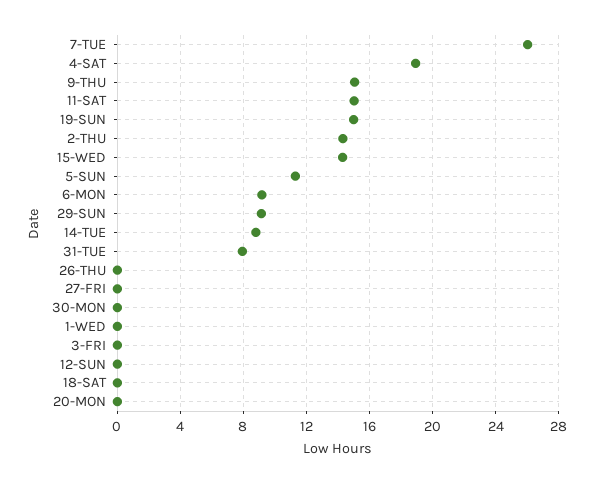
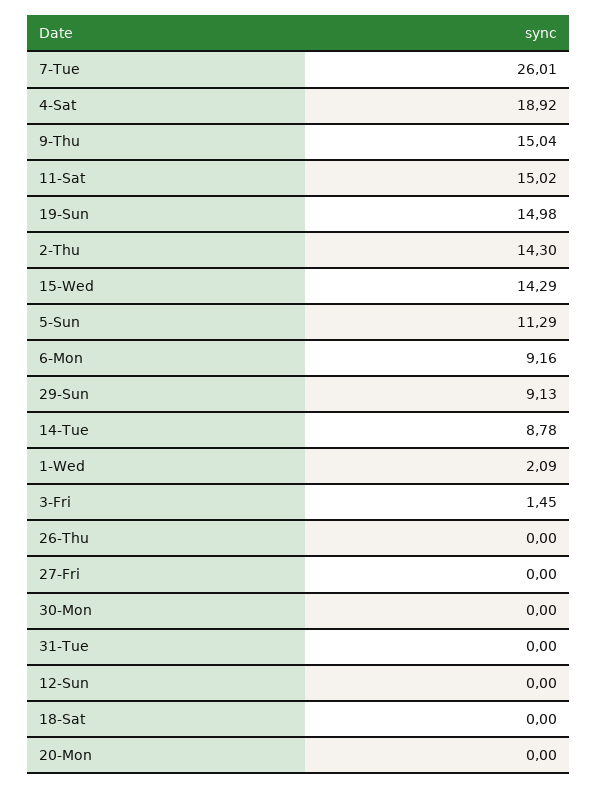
  {
    "7-TUE": 26.01,
    "4-SAT": 18.92,
    "9-THU": 15.04,
    "11-SAT": 15.02,
    "19-SUN": 14.98,
    "2-THU": 14.3,
    "15-WED": 14.29,
    "5-SUN": 11.29,
    "6-MON": 9.16,
    "29-SUN": 9.13,
    "14-TUE": 8.78,
-   "31-TUE": 8,
+   "31-TUE": 0,
    "26-THU": 0,
    "27-FRI": 0,
    "30-MON": 0,
-   "1-WED": 0,
+   "1-WED": 2.09,
-   "3-FRI": 0,
+   "3-FRI": 1.45,
    "12-SUN": 0,
    "18-SAT": 0,
    "20-MON": 0
  }

